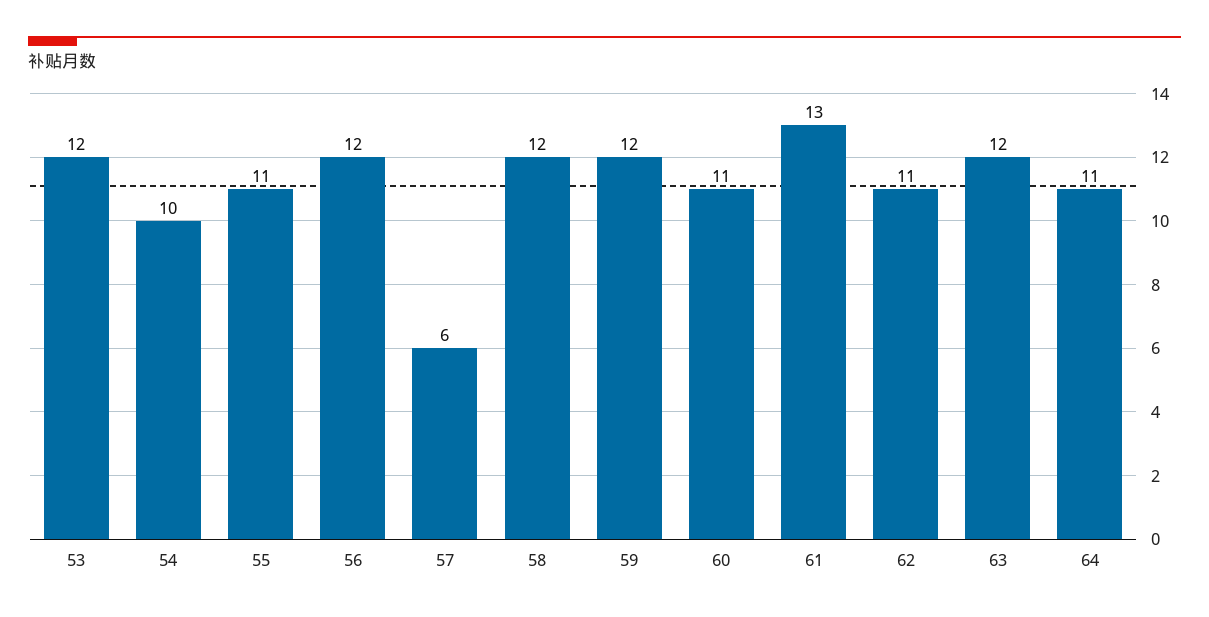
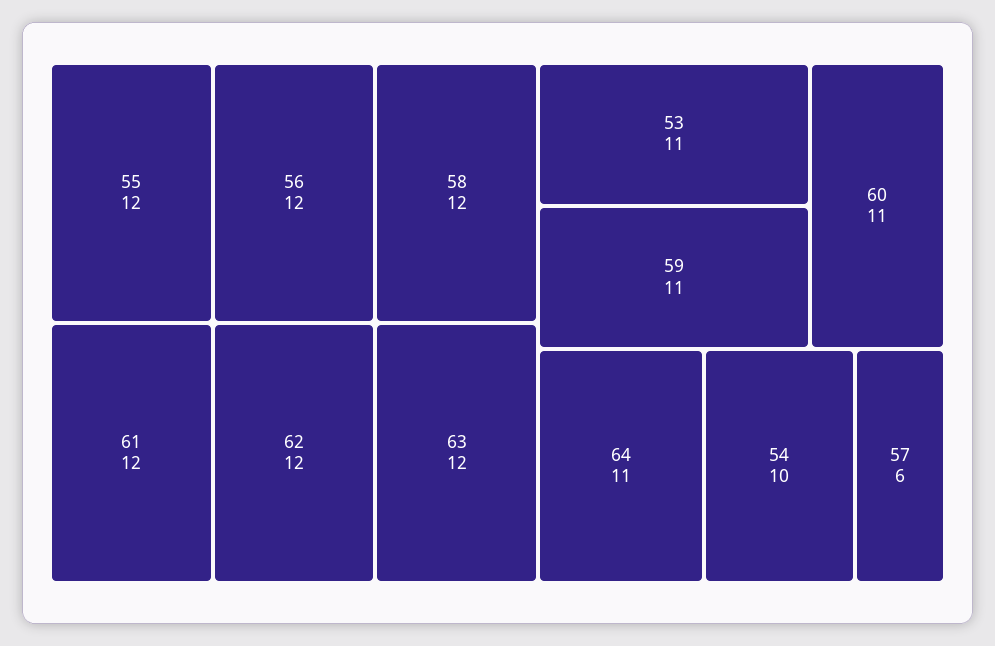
  {
-   "53": 12,
+   "53": 11,
    "54": 10,
-   "55": 11,
+   "55": 12,
    "56": 12,
    "57": 6,
    "58": 12,
-   "59": 12,
+   "59": 11,
    "60": 11,
-   "61": 13,
+   "61": 12,
-   "62": 11,
+   "62": 12,
    "63": 12,
    "64": 11
  }

